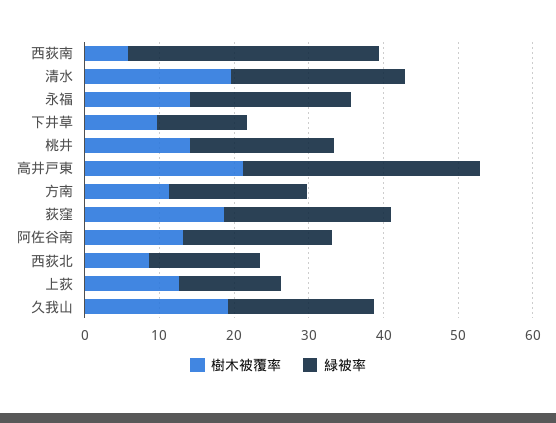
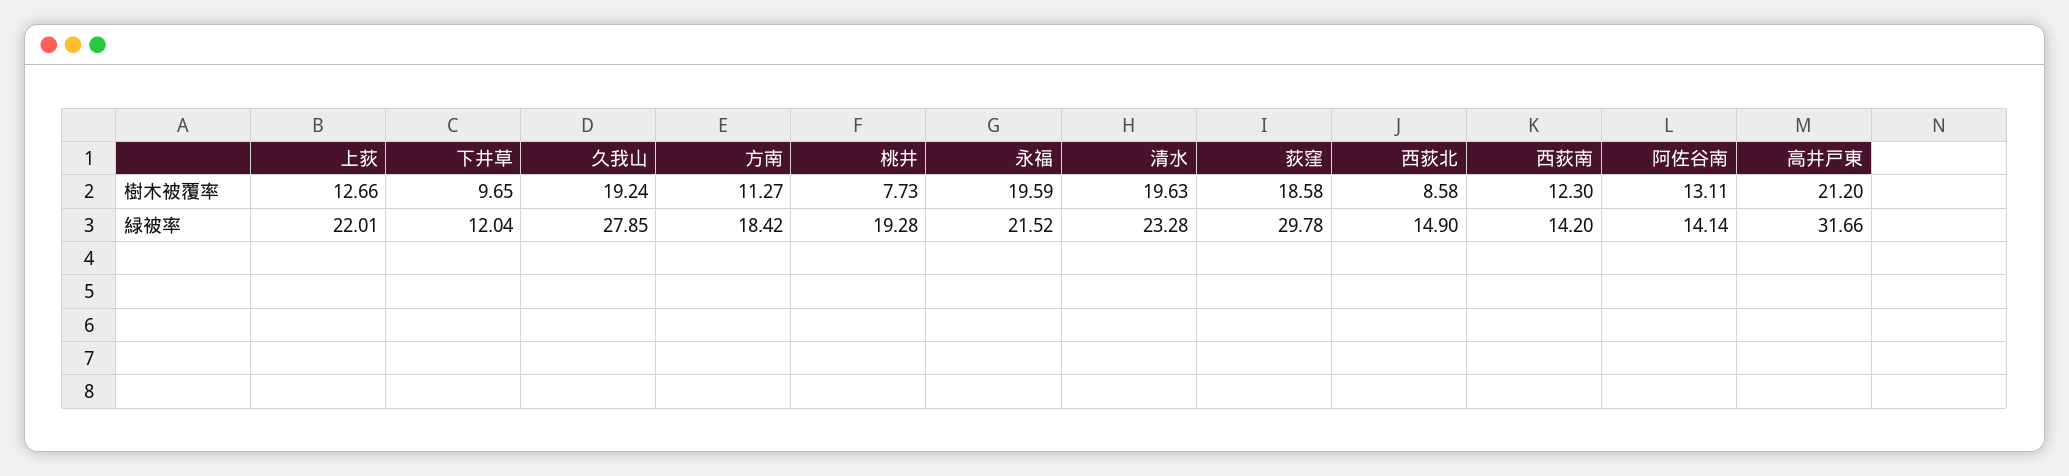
  {
    "樹木被覆率": {
-     "西荻南": 6,
+     "西荻南": 12.3,
      "清水": 19.63,
-     "永福": 14,
+     "永福": 19.59,
      "下井草": 9.65,
-     "桃井": 14,
+     "桃井": 7.73,
      "高井戸東": 21.2,
      "方南": 11.27,
      "荻窪": 18.58,
      "阿佐谷南": 13.11,
      "西荻北": 8.58,
      "上荻": 12.66,
      "久我山": 19.24
    },
    "緑被率": {
-     "西荻南": 34,
+     "西荻南": 14.2,
      "清水": 23.28,
      "永福": 21.52,
      "下井草": 12.04,
      "桃井": 19.28,
      "高井戸東": 31.66,
      "方南": 18.42,
-     "荻窪": 22,
+     "荻窪": 29.78,
-     "阿佐谷南": 20,
+     "阿佐谷南": 14.14,
      "西荻北": 14.9,
-     "上荻": 14,
+     "上荻": 22.01,
-     "久我山": 20
+     "久我山": 27.85
    }
  }

